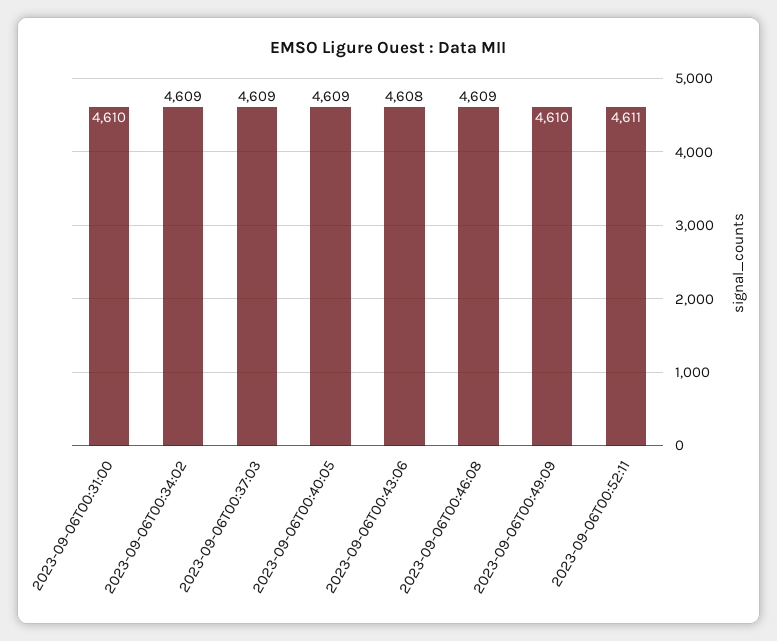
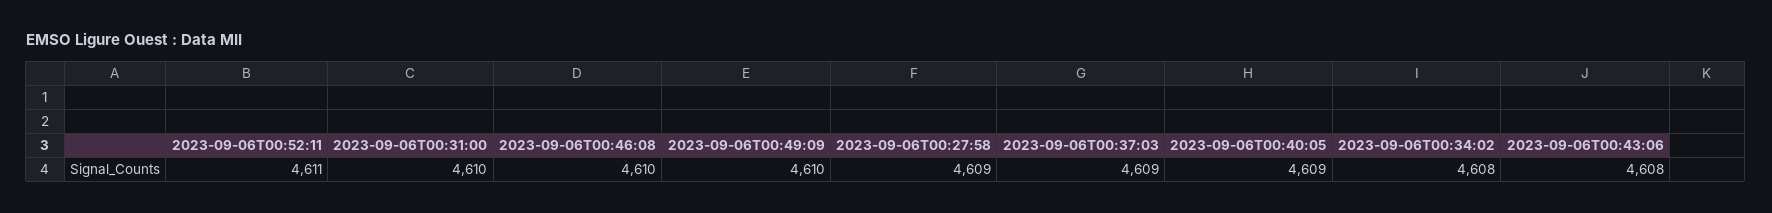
  {
    "2023-09-06T00:31:00": 4610,
-   "2023-09-06T00:34:02": 4609,
+   "2023-09-06T00:34:02": 4608,
    "2023-09-06T00:37:03": 4609,
    "2023-09-06T00:40:05": 4609,
    "2023-09-06T00:43:06": 4608,
-   "2023-09-06T00:46:08": 4609,
+   "2023-09-06T00:46:08": 4610,
    "2023-09-06T00:49:09": 4610,
-   "2023-09-06T00:52:11": 4611
+   "2023-09-06T00:52:11": 4611,
+   "2023-09-06T00:27:58": 4609
  }

